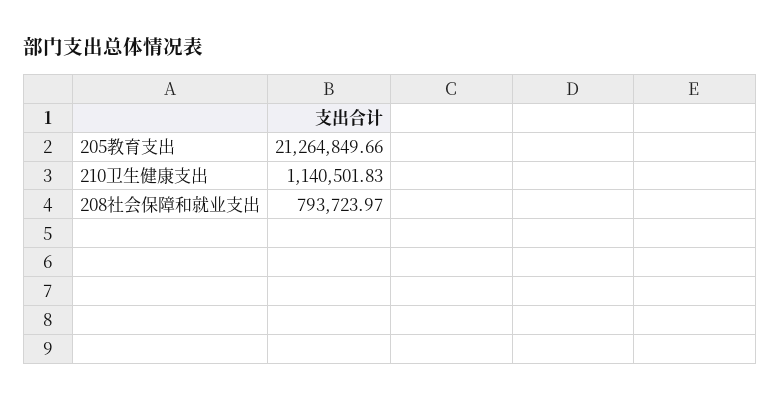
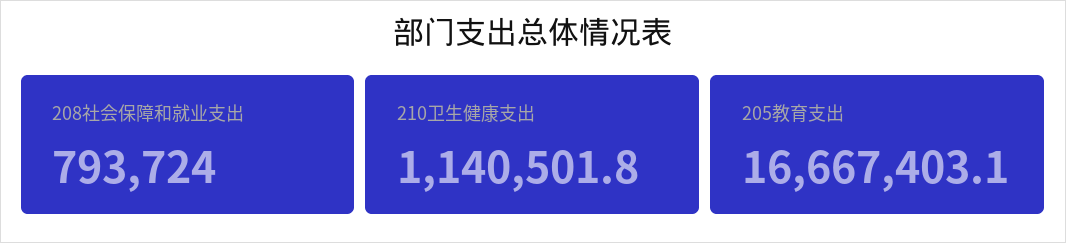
  {
-   "205教育支出": 21264849.66,
+   "205教育支出": 16667403.1,
    "210卫生健康支出": 1140501.83,
    "208社会保障和就业支出": 793723.97
  }

